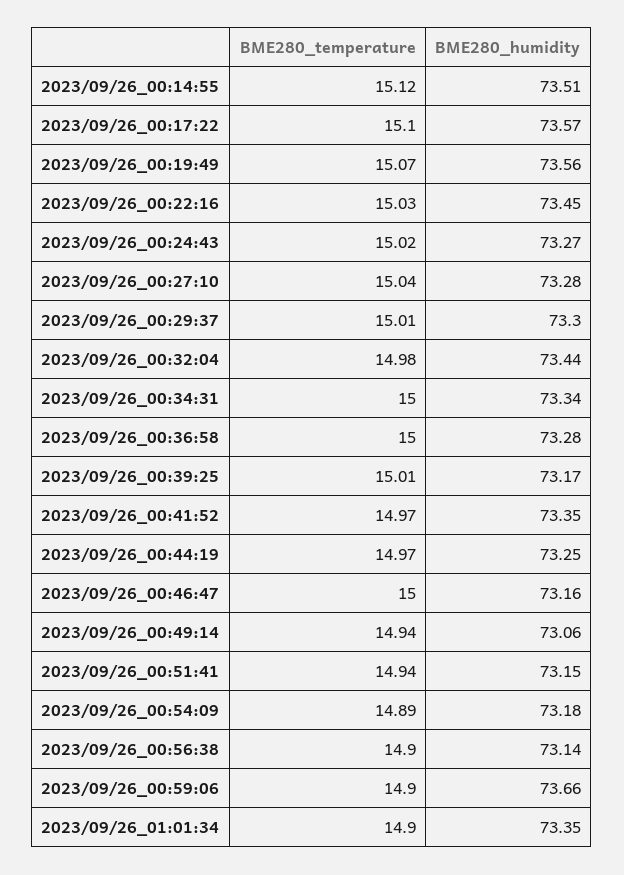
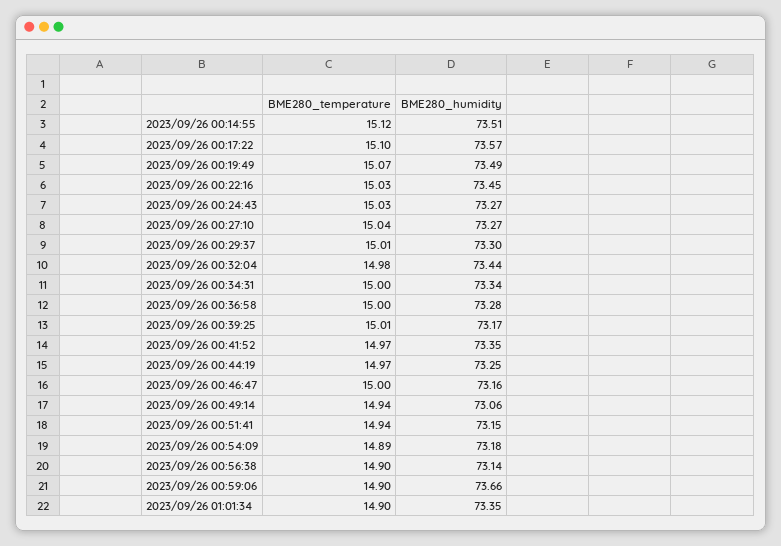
  {
    "BME280_temperature": {
      "2023/09/26_00:14:55": 15.12,
      "2023/09/26_00:17:22": 15.1,
      "2023/09/26_00:19:49": 15.07,
      "2023/09/26_00:22:16": 15.03,
-     "2023/09/26_00:24:43": 15.02,
+     "2023/09/26_00:24:43": 15.03,
      "2023/09/26_00:27:10": 15.04,
      "2023/09/26_00:29:37": 15.01,
      "2023/09/26_00:32:04": 14.98,
      "2023/09/26_00:34:31": 15,
      "2023/09/26_00:36:58": 15,
      "2023/09/26_00:39:25": 15.01,
      "2023/09/26_00:41:52": 14.97,
      "2023/09/26_00:44:19": 14.97,
      "2023/09/26_00:46:47": 15,
      "2023/09/26_00:49:14": 14.94,
      "2023/09/26_00:51:41": 14.94,
      "2023/09/26_00:54:09": 14.89,
      "2023/09/26_00:56:38": 14.9,
      "2023/09/26_00:59:06": 14.9,
      "2023/09/26_01:01:34": 14.9
    },
    "BME280_humidity": {
      "2023/09/26_00:14:55": 73.51,
      "2023/09/26_00:17:22": 73.57,
-     "2023/09/26_00:19:49": 73.56,
+     "2023/09/26_00:19:49": 73.49,
      "2023/09/26_00:22:16": 73.45,
      "2023/09/26_00:24:43": 73.27,
-     "2023/09/26_00:27:10": 73.28,
+     "2023/09/26_00:27:10": 73.27,
      "2023/09/26_00:29:37": 73.3,
      "2023/09/26_00:32:04": 73.44,
      "2023/09/26_00:34:31": 73.34,
      "2023/09/26_00:36:58": 73.28,
      "2023/09/26_00:39:25": 73.17,
      "2023/09/26_00:41:52": 73.35,
      "2023/09/26_00:44:19": 73.25,
      "2023/09/26_00:46:47": 73.16,
      "2023/09/26_00:49:14": 73.06,
      "2023/09/26_00:51:41": 73.15,
      "2023/09/26_00:54:09": 73.18,
      "2023/09/26_00:56:38": 73.14,
      "2023/09/26_00:59:06": 73.66,
      "2023/09/26_01:01:34": 73.35
    }
  }

